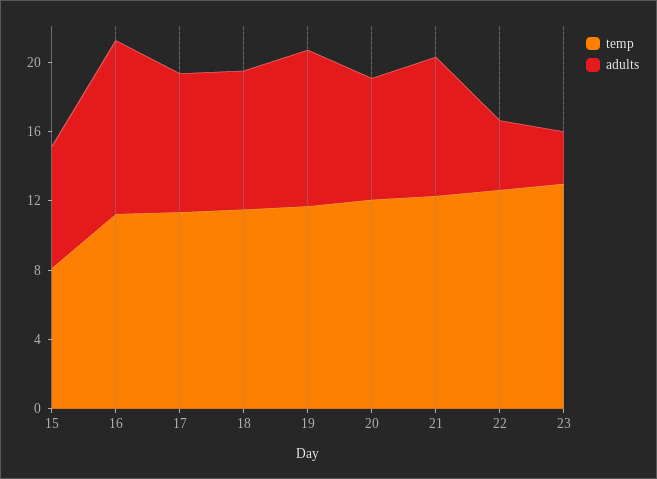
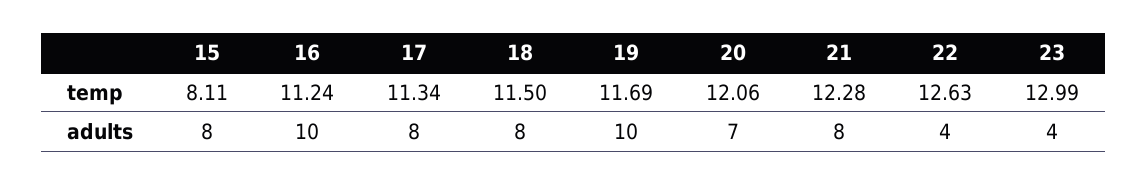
  {
    "temp": {
      "15": 8.11,
      "16": 11.24,
      "17": 11.34,
      "18": 11.5,
      "19": 11.69,
      "20": 12.06,
      "21": 12.28,
      "22": 12.63,
      "23": 12.99
    },
    "adults": {
-     "15": 7,
+     "15": 8,
      "16": 10,
      "17": 8,
      "18": 8,
-     "19": 9,
+     "19": 10,
      "20": 7,
      "21": 8,
      "22": 4,
-     "23": 3
+     "23": 4
    }
  }

